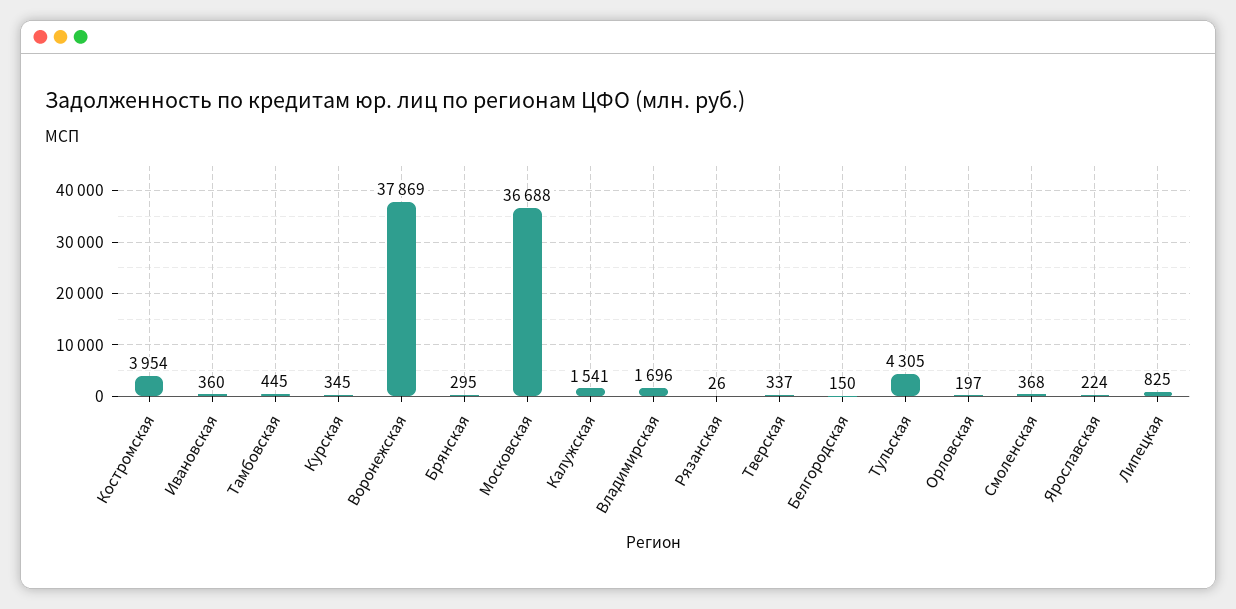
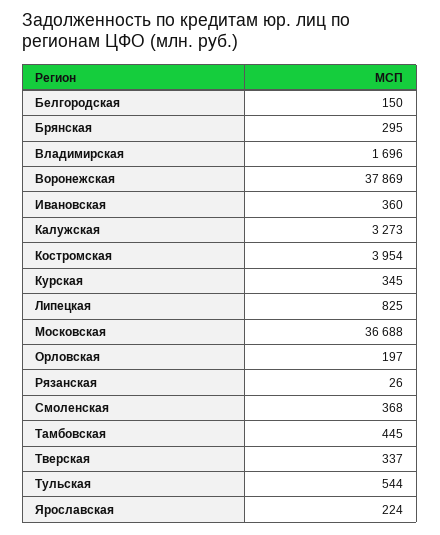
  {
    "Костромская": 3954,
    "Ивановская": 360,
    "Тамбовская": 445,
    "Курская": 345,
    "Воронежская": 37869,
    "Брянская": 295,
    "Московская": 36688,
-   "Калужская": 1541,
+   "Калужская": 3273,
    "Владимирская": 1696,
    "Рязанская": 26,
    "Тверская": 337,
    "Белгородская": 150,
-   "Тульская": 4305,
+   "Тульская": 544,
    "Орловская": 197,
    "Смоленская": 368,
    "Ярославская": 224,
    "Липецкая": 825
  }

